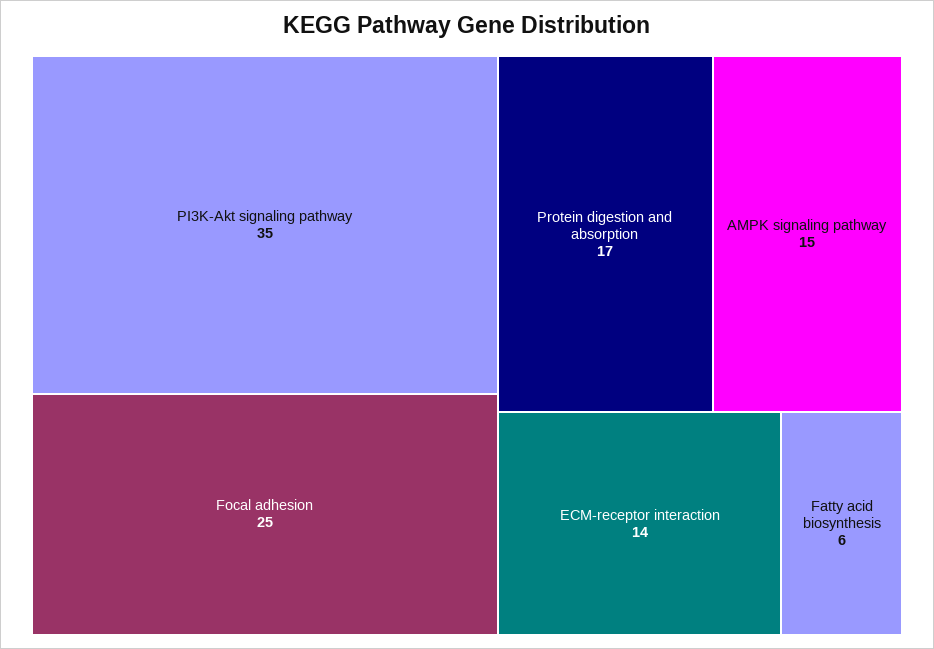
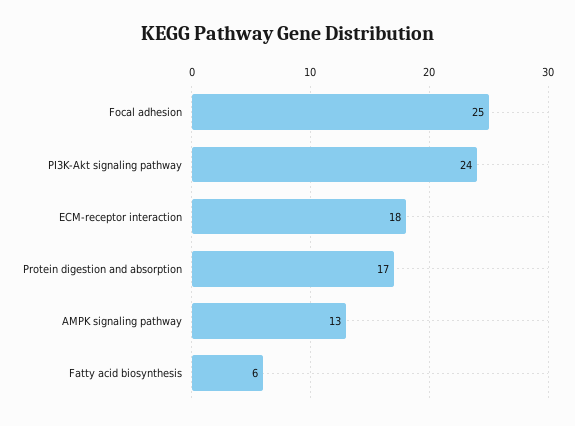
  {
-   "PI3K-Akt signaling pathway": 35,
+   "PI3K-Akt signaling pathway": 24,
    "Focal adhesion": 25,
    "Protein digestion and absorption": 17,
-   "AMPK signaling pathway": 15,
+   "AMPK signaling pathway": 13,
-   "ECM-receptor interaction": 14,
+   "ECM-receptor interaction": 18,
    "Fatty acid biosynthesis": 6
  }

